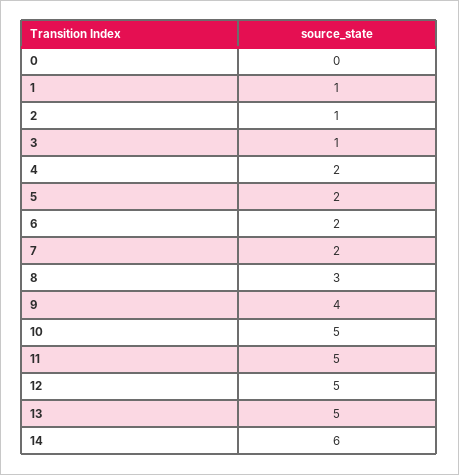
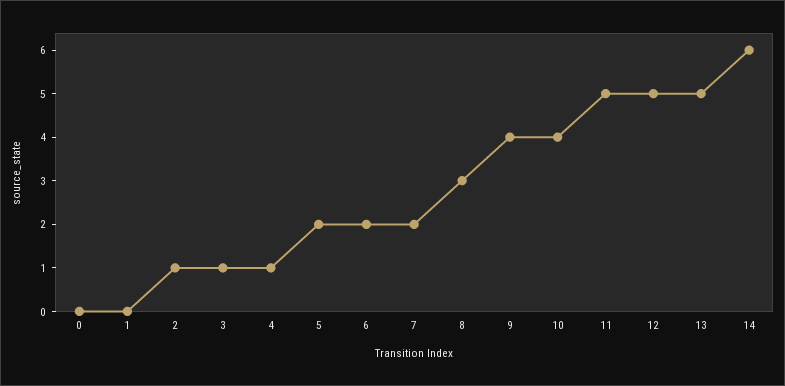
  {
    "0": 0,
-   "1": 1,
+   "1": 0,
    "2": 1,
    "3": 1,
-   "4": 2,
+   "4": 1,
    "5": 2,
    "6": 2,
    "7": 2,
    "8": 3,
    "9": 4,
-   "10": 5,
+   "10": 4,
    "11": 5,
    "12": 5,
    "13": 5,
    "14": 6
  }

